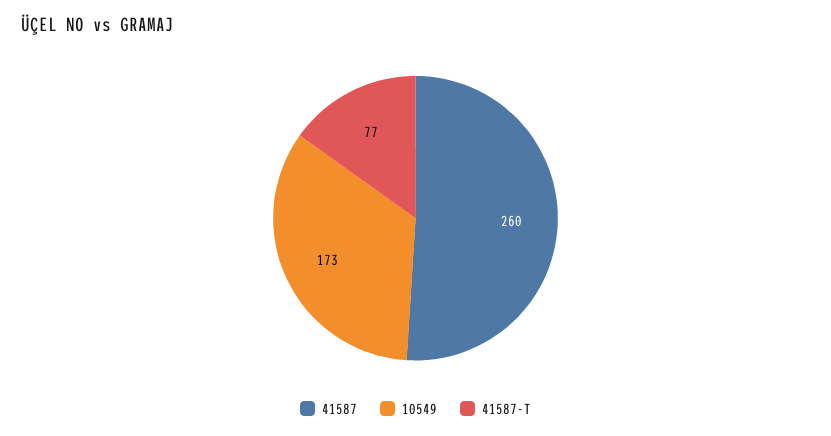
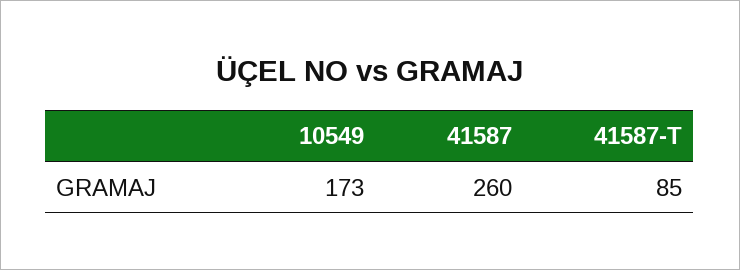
  {
    "41587": 260,
    "10549": 173,
-   "41587-T": 77
+   "41587-T": 85
  }

